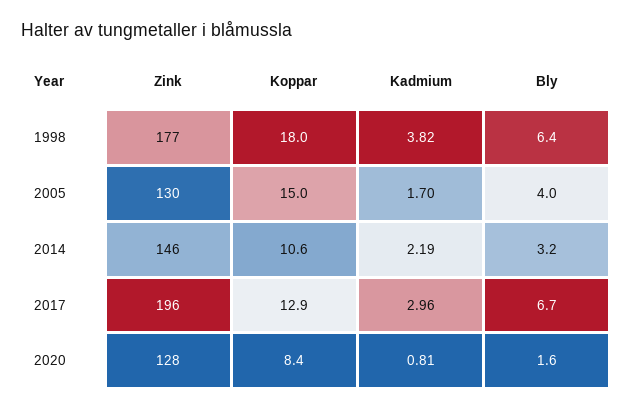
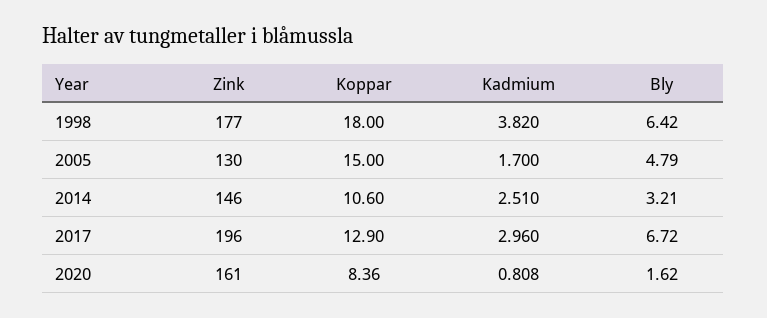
  {
    "Zink": {
      "1998": 177,
      "2005": 130,
      "2014": 146,
      "2017": 196,
-     "2020": 128
+     "2020": 161
    },
    "Koppar": {
      "1998": 18,
      "2005": 15,
      "2014": 10.6,
      "2017": 12.9,
      "2020": 8.36
    },
    "Kadmium": {
      "1998": 3.82,
      "2005": 1.7,
-     "2014": 2.19,
+     "2014": 2.51,
      "2017": 2.96,
      "2020": 0.808
    },
    "Bly": {
      "1998": 6.42,
-     "2005": 4,
+     "2005": 4.79,
      "2014": 3.21,
      "2017": 6.72,
      "2020": 1.62
    }
  }

